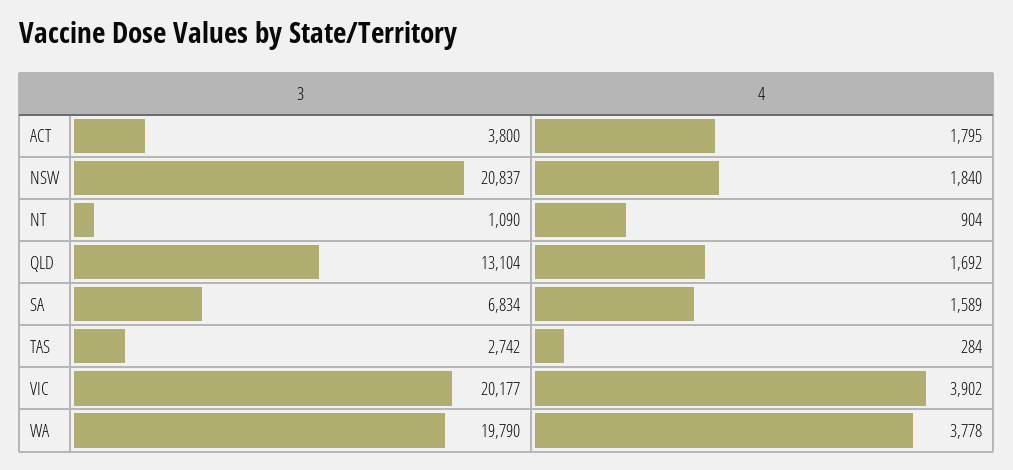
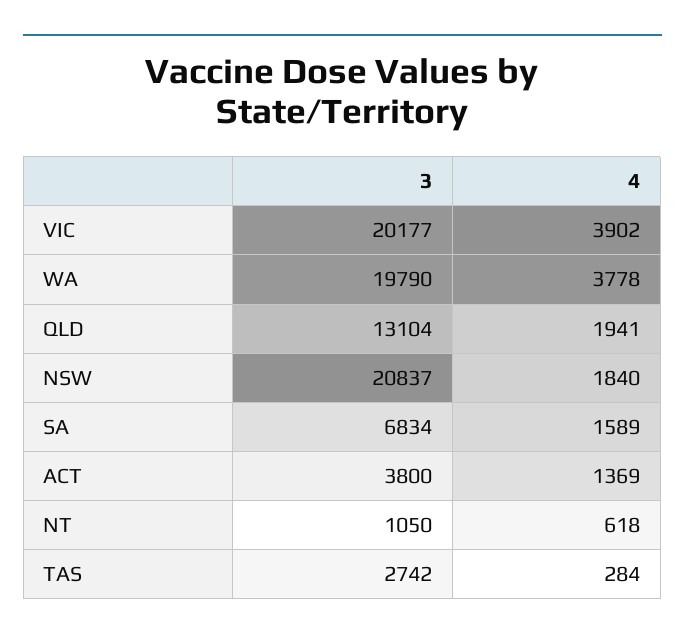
  {
    "3": {
      "ACT": 3800,
      "NSW": 20837,
-     "NT": 1090,
+     "NT": 1050,
      "QLD": 13104,
      "SA": 6834,
      "TAS": 2742,
      "VIC": 20177,
      "WA": 19790
    },
    "4": {
-     "ACT": 1795,
+     "ACT": 1369,
      "NSW": 1840,
-     "NT": 904,
+     "NT": 618,
-     "QLD": 1692,
+     "QLD": 1941,
      "SA": 1589,
      "TAS": 284,
      "VIC": 3902,
      "WA": 3778
    }
  }

